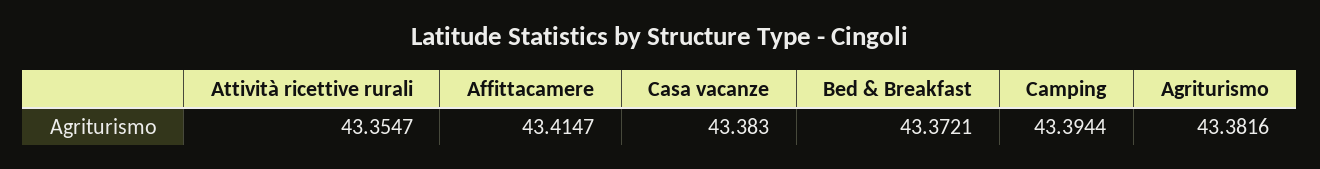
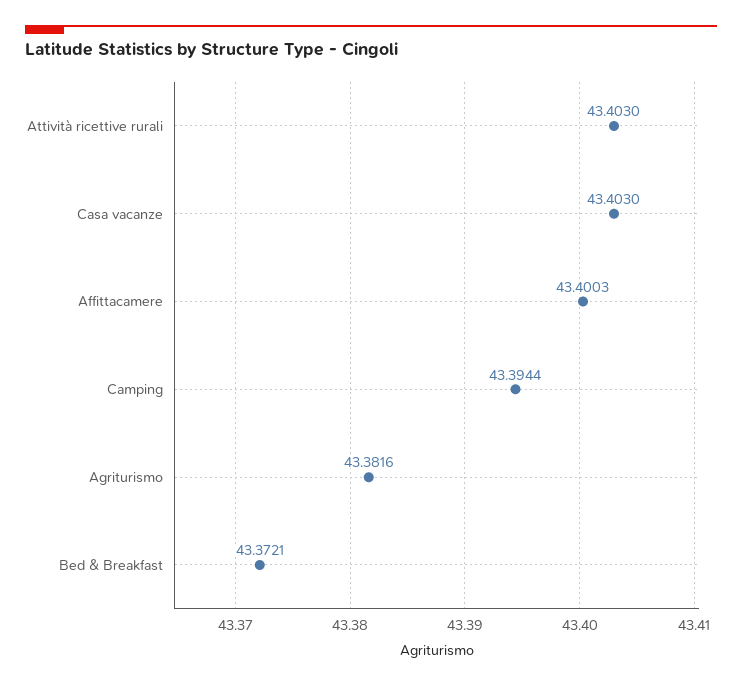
  {
-   "Attività ricettive rurali": 43.3547,
+   "Attività ricettive rurali": 43.403,
-   "Affittacamere": 43.4147,
+   "Affittacamere": 43.4003,
-   "Casa vacanze": 43.383,
+   "Casa vacanze": 43.403,
    "Bed & Breakfast": 43.3721,
    "Camping": 43.3944,
    "Agriturismo": 43.3816
  }

